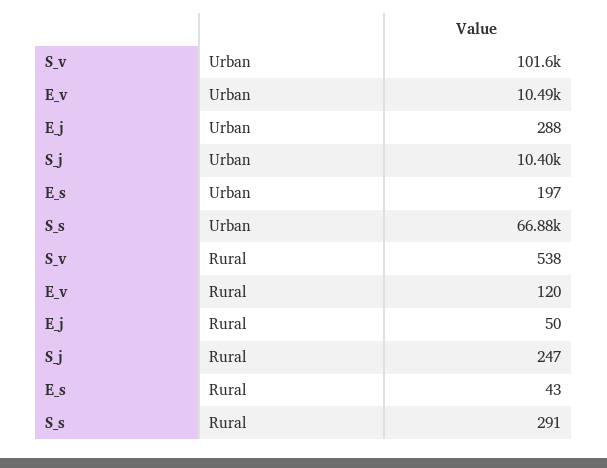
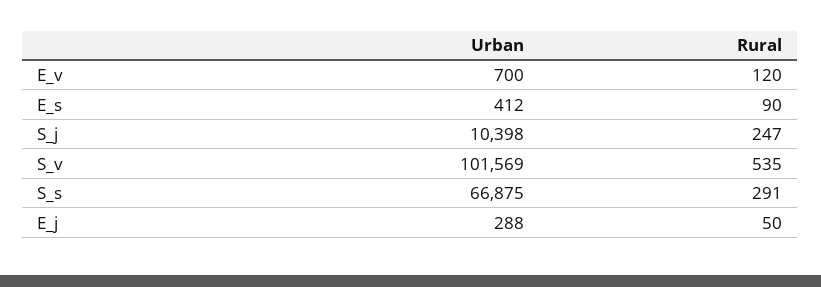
  {
    "S_v": {
      "Urban": 101569,
-     "Rural": 538
+     "Rural": 535
    },
    "E_v": {
-     "Urban": 10490,
+     "Urban": 700,
      "Rural": 120
    },
    "E_j": {
      "Urban": 288,
      "Rural": 50
    },
    "S_j": {
      "Urban": 10398,
      "Rural": 247
    },
    "E_s": {
-     "Urban": 197,
+     "Urban": 412,
-     "Rural": 43
+     "Rural": 90
    },
    "S_s": {
      "Urban": 66875,
      "Rural": 291
    }
  }

